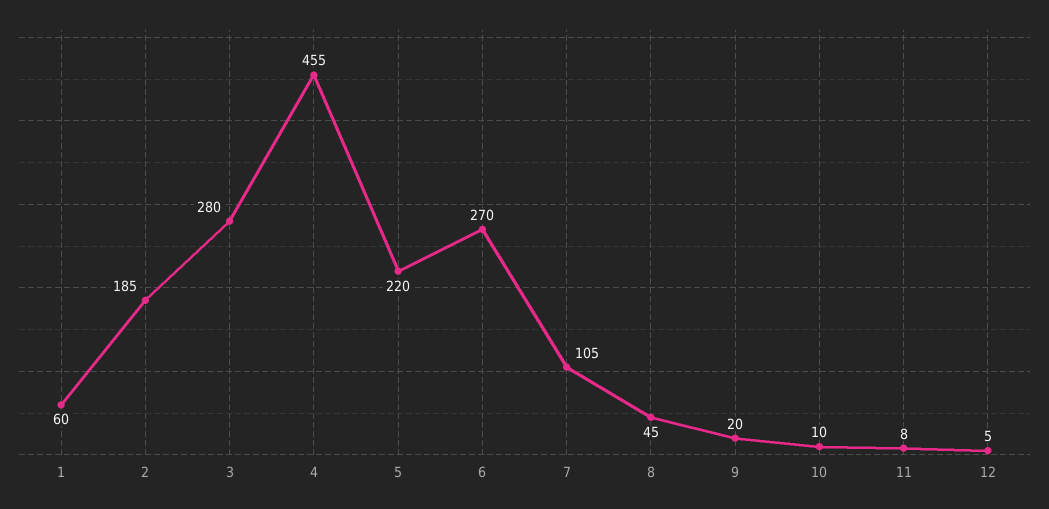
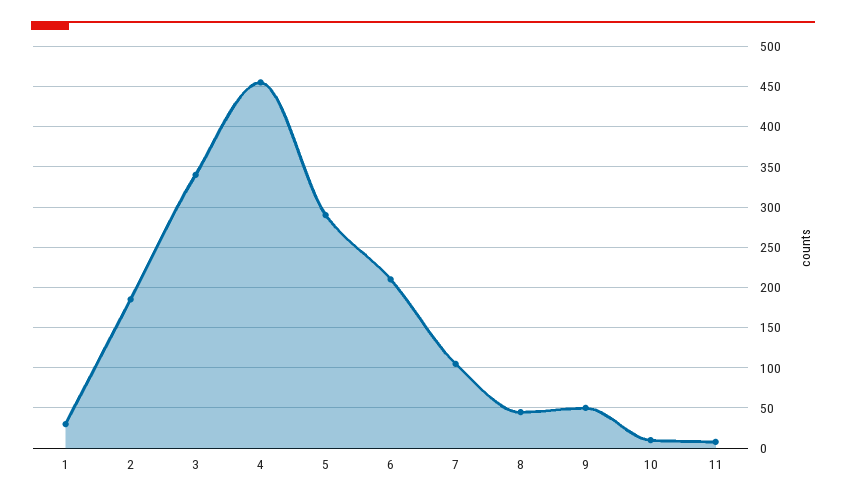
  {
-   "1": 60,
+   "1": 30,
    "2": 185,
-   "3": 280,
+   "3": 340,
    "4": 455,
-   "5": 220,
+   "5": 290,
-   "6": 270,
+   "6": 210,
    "7": 105,
    "8": 45,
-   "9": 20,
+   "9": 50,
    "10": 10,
-   "11": 8,
+   "11": 8
-   "12": 5
  }

